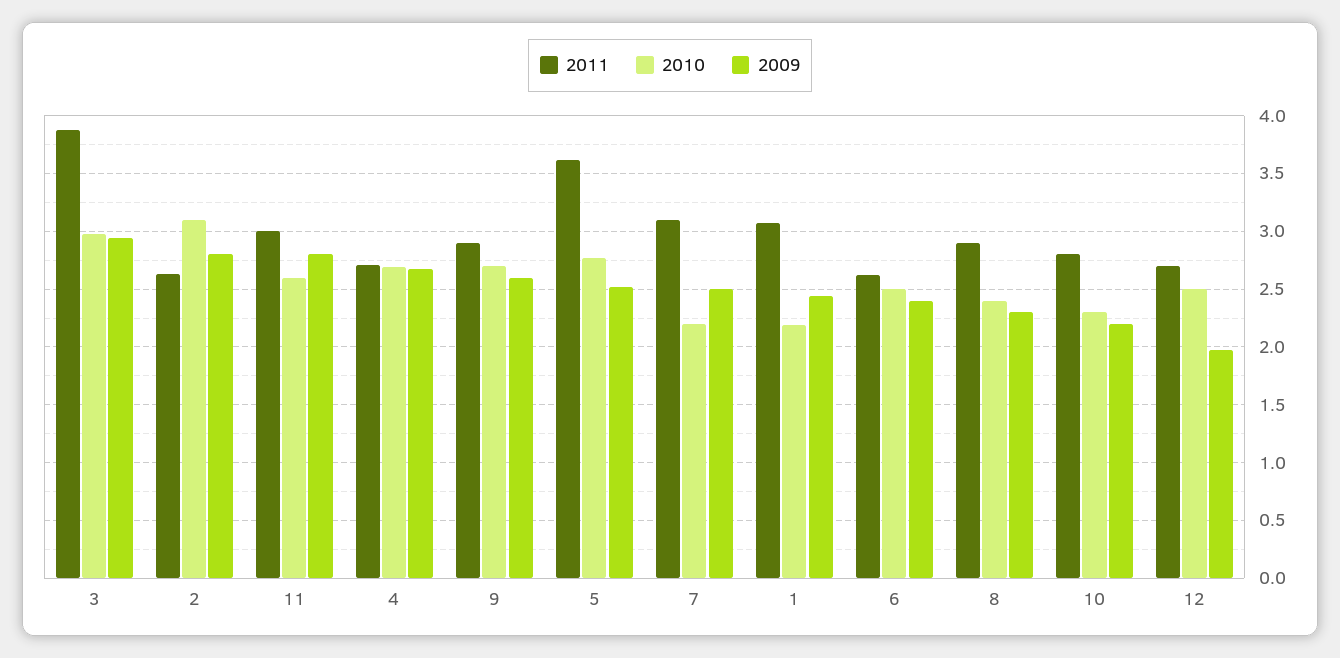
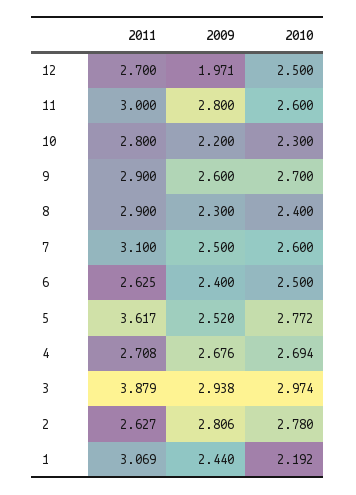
  {
    "2011": {
      "3": 3.879,
      "2": 2.627,
      "11": 3,
      "4": 2.708,
      "9": 2.9,
      "5": 3.617,
      "7": 3.1,
      "1": 3.069,
      "6": 2.625,
      "8": 2.9,
      "10": 2.8,
      "12": 2.7
    },
    "2010": {
      "3": 2.974,
-     "2": 3.1,
+     "2": 2.78,
      "11": 2.6,
      "4": 2.694,
      "9": 2.7,
      "5": 2.772,
-     "7": 2.2,
+     "7": 2.6,
      "1": 2.192,
      "6": 2.5,
      "8": 2.4,
      "10": 2.3,
      "12": 2.5
    },
    "2009": {
      "3": 2.938,
      "2": 2.806,
      "11": 2.8,
      "4": 2.676,
      "9": 2.6,
      "5": 2.52,
      "7": 2.5,
      "1": 2.44,
      "6": 2.4,
      "8": 2.3,
      "10": 2.2,
      "12": 1.971
    }
  }

